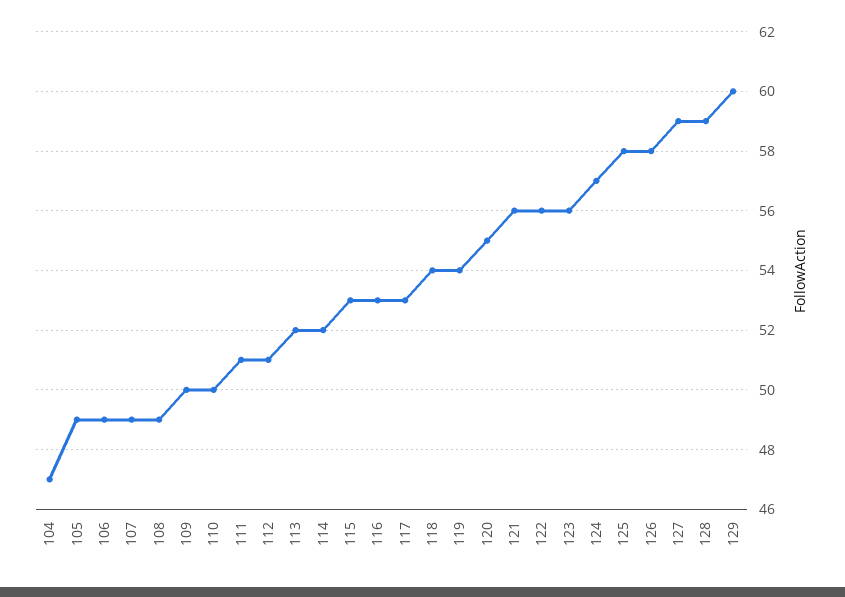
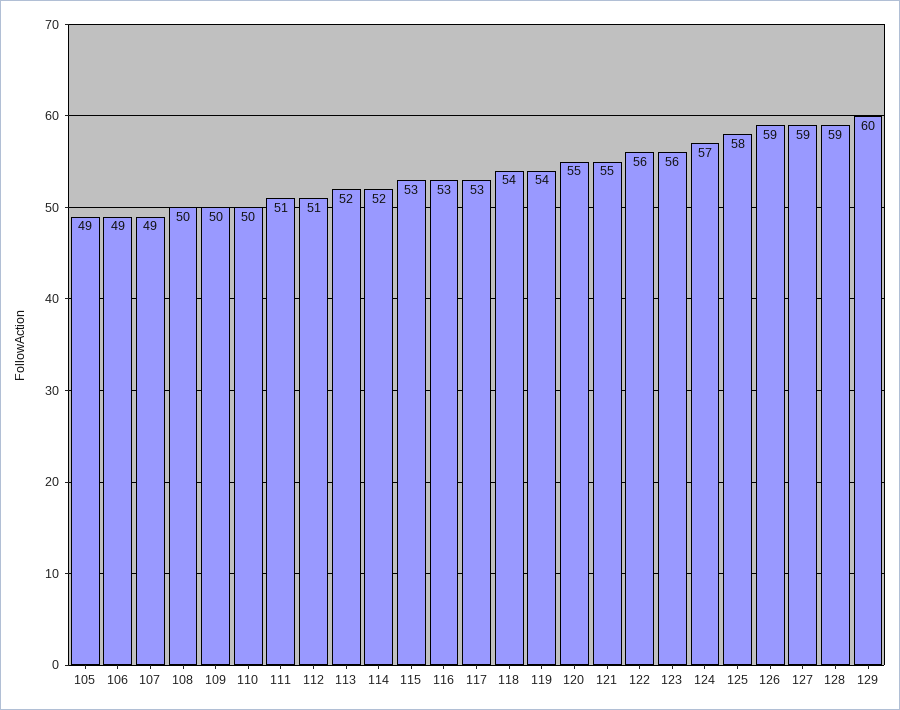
  {
-   "104": 47,
    "105": 49,
    "106": 49,
    "107": 49,
-   "108": 49,
+   "108": 50,
    "109": 50,
    "110": 50,
    "111": 51,
    "112": 51,
    "113": 52,
    "114": 52,
    "115": 53,
    "116": 53,
    "117": 53,
    "118": 54,
    "119": 54,
    "120": 55,
-   "121": 56,
+   "121": 55,
    "122": 56,
    "123": 56,
    "124": 57,
    "125": 58,
-   "126": 58,
+   "126": 59,
    "127": 59,
    "128": 59,
    "129": 60
  }

